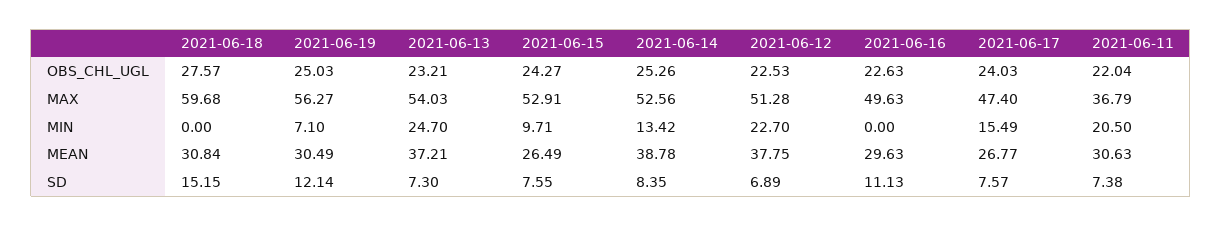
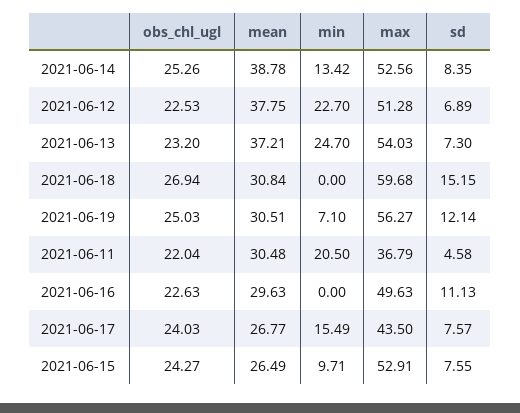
  {
    "2021-06-18": {
-     "OBS_CHL_UGL": 27.57,
+     "OBS_CHL_UGL": 26.94,
      "MAX": 59.68,
      "MIN": 0,
      "MEAN": 30.84,
      "SD": 15.15
    },
    "2021-06-19": {
      "OBS_CHL_UGL": 25.03,
      "MAX": 56.27,
      "MIN": 7.1,
-     "MEAN": 30.49,
+     "MEAN": 30.51,
      "SD": 12.14
    },
    "2021-06-13": {
-     "OBS_CHL_UGL": 23.21,
+     "OBS_CHL_UGL": 23.2,
      "MAX": 54.03,
      "MIN": 24.7,
      "MEAN": 37.21,
      "SD": 7.3
    },
    "2021-06-15": {
      "OBS_CHL_UGL": 24.27,
      "MAX": 52.91,
      "MIN": 9.71,
      "MEAN": 26.49,
      "SD": 7.55
    },
    "2021-06-14": {
      "OBS_CHL_UGL": 25.26,
      "MAX": 52.56,
      "MIN": 13.42,
      "MEAN": 38.78,
      "SD": 8.35
    },
    "2021-06-12": {
      "OBS_CHL_UGL": 22.53,
      "MAX": 51.28,
      "MIN": 22.7,
      "MEAN": 37.75,
      "SD": 6.89
    },
    "2021-06-16": {
      "OBS_CHL_UGL": 22.63,
      "MAX": 49.63,
      "MIN": 0,
      "MEAN": 29.63,
      "SD": 11.13
    },
    "2021-06-17": {
      "OBS_CHL_UGL": 24.03,
-     "MAX": 47.4,
+     "MAX": 43.5,
      "MIN": 15.49,
      "MEAN": 26.77,
      "SD": 7.57
    },
    "2021-06-11": {
      "OBS_CHL_UGL": 22.04,
      "MAX": 36.79,
      "MIN": 20.5,
-     "MEAN": 30.63,
+     "MEAN": 30.48,
-     "SD": 7.38
+     "SD": 4.58
    }
  }

